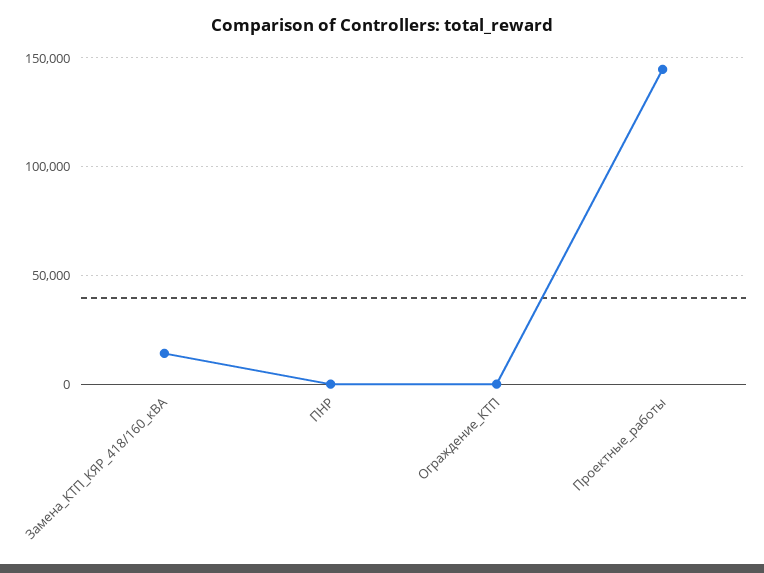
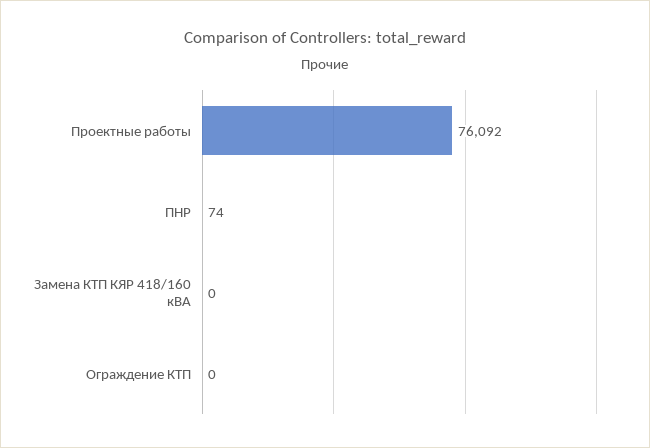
  {
-   "Замена_КТП_КЯР_418/160_кВА": 15000,
+   "Замена_КТП_КЯР_418/160_кВА": 0,
    "ПНР": 74,
    "Ограждение_КТП": 0,
-   "Проектные_работы": 145000
+   "Проектные_работы": 76092
  }

